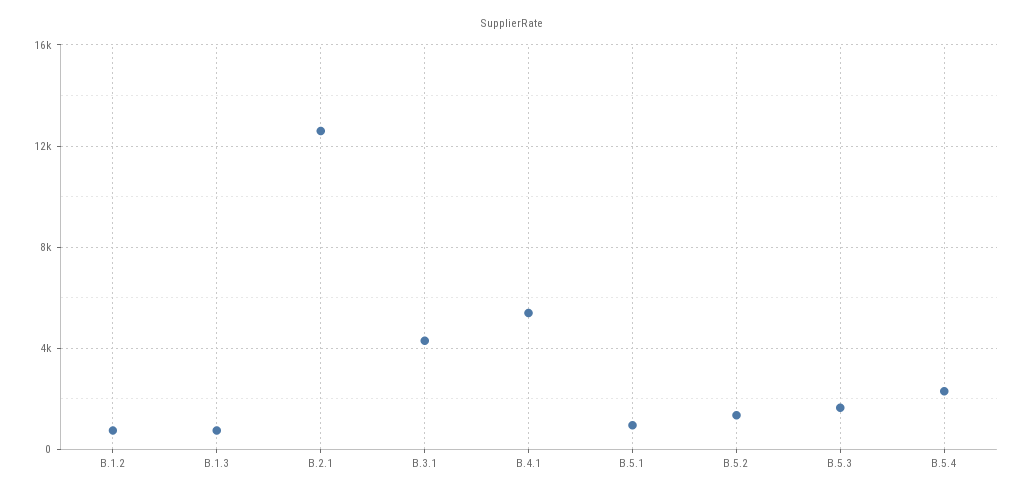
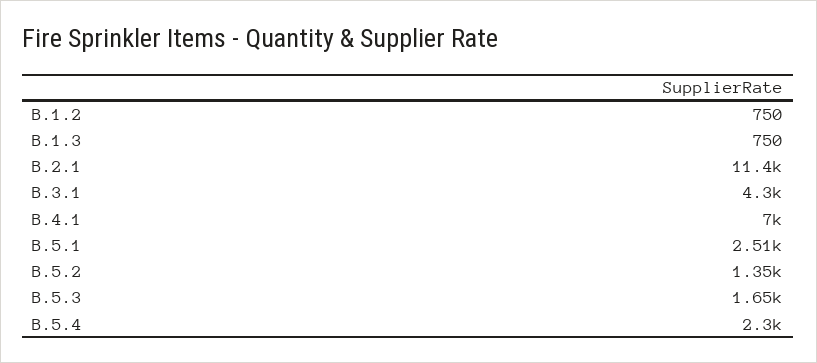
  {
    "B.1.2": 750,
    "B.1.3": 750,
-   "B.2.1": 12500,
+   "B.2.1": 11400,
    "B.3.1": 4300,
-   "B.4.1": 5500,
+   "B.4.1": 7000,
-   "B.5.1": 1000,
+   "B.5.1": 2510,
    "B.5.2": 1350,
    "B.5.3": 1650,
    "B.5.4": 2300
  }

